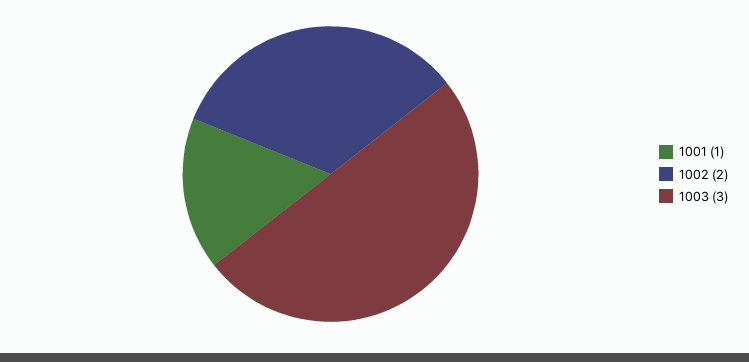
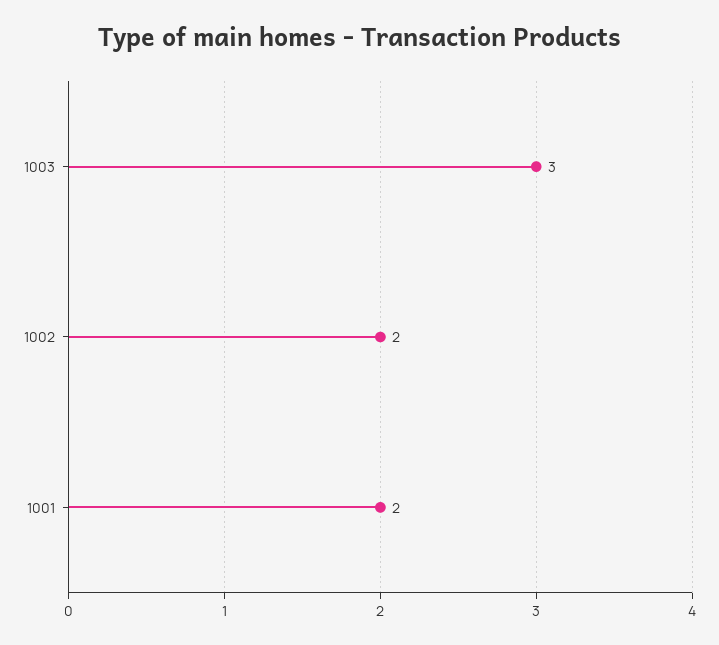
  {
-   "1001": 1,
+   "1001": 2,
    "1002": 2,
    "1003": 3
  }

